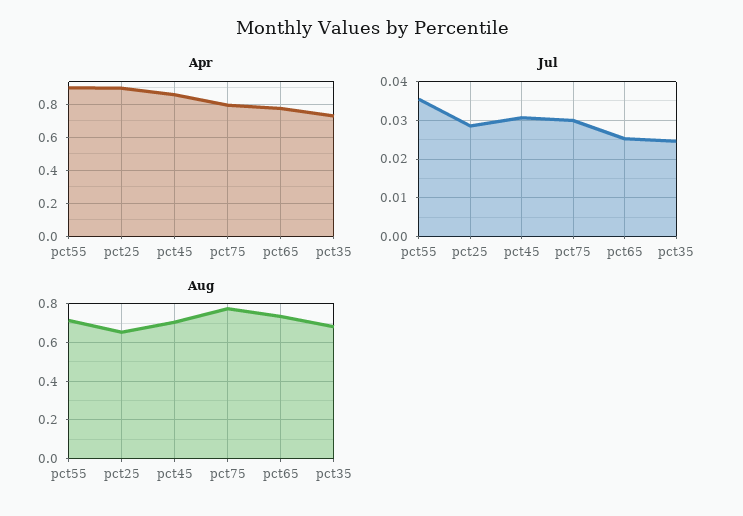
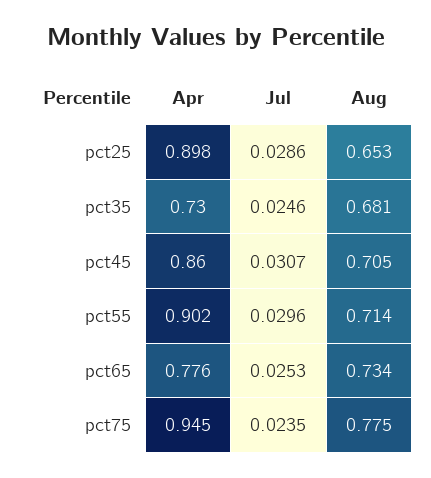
  {
    "Apr": {
      "pct55": 0.902,
      "pct25": 0.898,
      "pct45": 0.86,
-     "pct75": 0.8,
+     "pct75": 0.945,
      "pct65": 0.776,
      "pct35": 0.73
    },
    "Jul": {
-     "pct55": 0.036,
+     "pct55": 0.0296,
      "pct25": 0.0286,
      "pct45": 0.0307,
-     "pct75": 0.03,
+     "pct75": 0.0235,
      "pct65": 0.0253,
      "pct35": 0.0246
    },
    "Aug": {
      "pct55": 0.714,
      "pct25": 0.653,
      "pct45": 0.705,
      "pct75": 0.775,
      "pct65": 0.734,
      "pct35": 0.681
    }
  }

